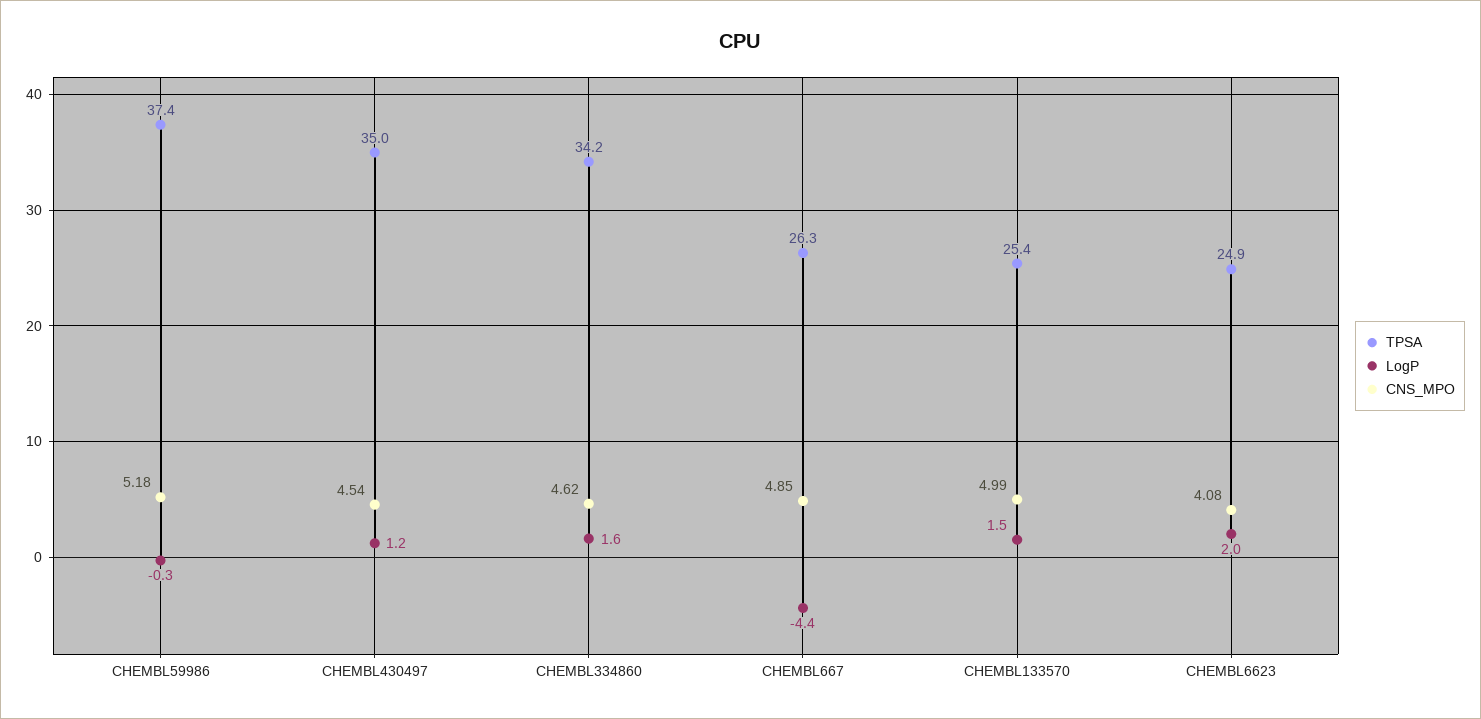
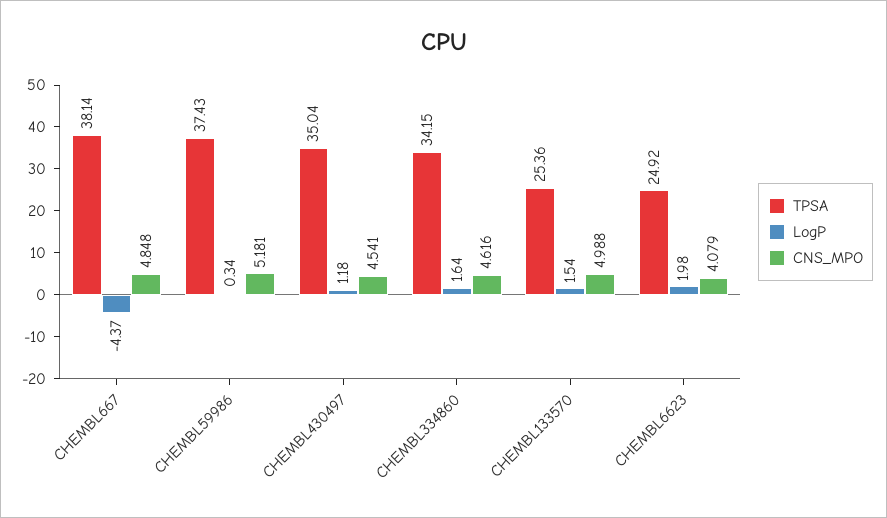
  {
    "TPSA": {
      "CHEMBL59986": 37.43,
      "CHEMBL430497": 35.04,
      "CHEMBL334860": 34.15,
-     "CHEMBL667": 26.3,
+     "CHEMBL667": 38.14,
      "CHEMBL133570": 25.36,
      "CHEMBL6623": 24.92
    },
    "LogP": {
-     "CHEMBL59986": -0.3,
+     "CHEMBL59986": 0.34,
      "CHEMBL430497": 1.18,
      "CHEMBL334860": 1.64,
      "CHEMBL667": -4.37,
      "CHEMBL133570": 1.54,
      "CHEMBL6623": 1.98
    },
    "CNS_MPO": {
      "CHEMBL59986": 5.181,
      "CHEMBL430497": 4.541,
      "CHEMBL334860": 4.616,
      "CHEMBL667": 4.848,
      "CHEMBL133570": 4.988,
      "CHEMBL6623": 4.079
    }
  }

